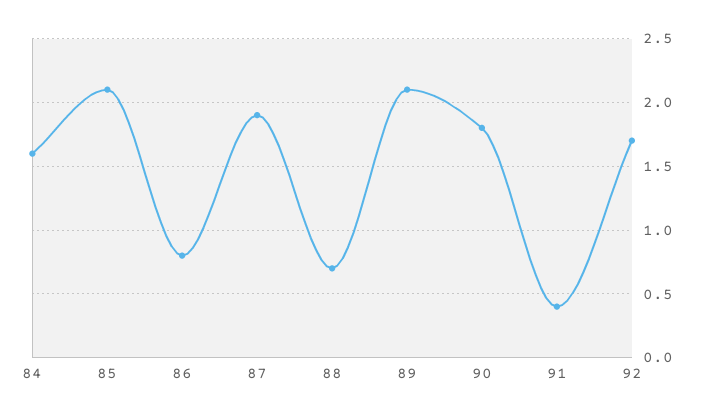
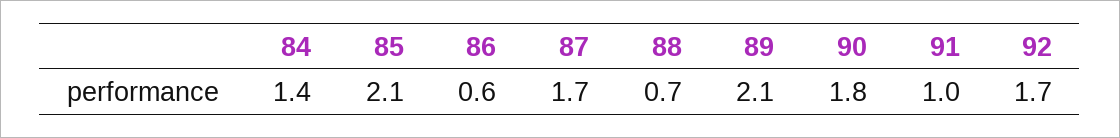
  {
-   "84": 1.6,
+   "84": 1.4,
    "85": 2.1,
-   "86": 0.8,
+   "86": 0.6,
-   "87": 1.9,
+   "87": 1.7,
    "88": 0.7,
    "89": 2.1,
    "90": 1.8,
-   "91": 0.4,
+   "91": 1,
    "92": 1.7
  }

